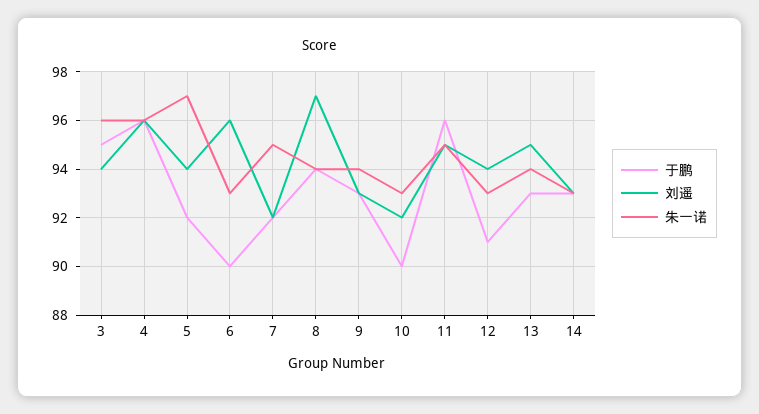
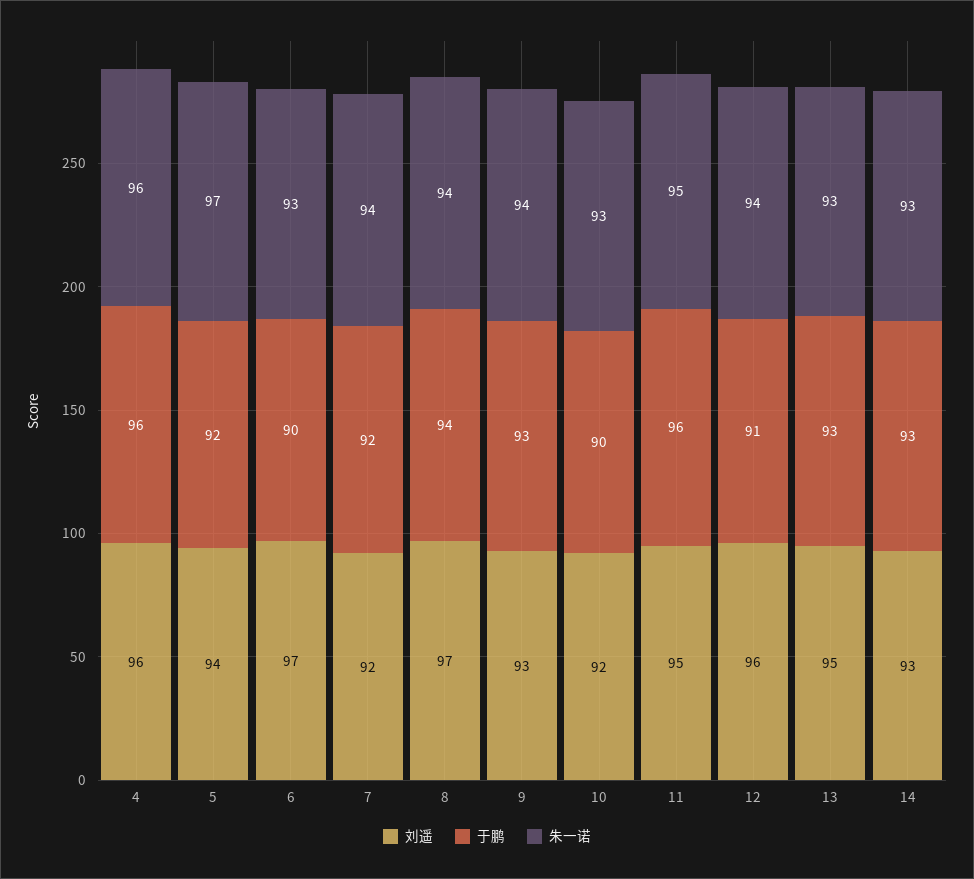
  {
    "于鹏": {
-     "3": 95,
      "4": 96,
      "5": 92,
      "6": 90,
      "7": 92,
      "8": 94,
      "9": 93,
      "10": 90,
      "11": 96,
      "12": 91,
      "13": 93,
      "14": 93
    },
    "刘遥": {
-     "3": 94,
      "4": 96,
      "5": 94,
-     "6": 96,
+     "6": 97,
      "7": 92,
      "8": 97,
      "9": 93,
      "10": 92,
      "11": 95,
-     "12": 94,
+     "12": 96,
      "13": 95,
      "14": 93
    },
    "朱一诺": {
-     "3": 96,
      "4": 96,
      "5": 97,
      "6": 93,
-     "7": 95,
+     "7": 94,
      "8": 94,
      "9": 94,
      "10": 93,
      "11": 95,
-     "12": 93,
+     "12": 94,
-     "13": 94,
+     "13": 93,
      "14": 93
    }
  }

